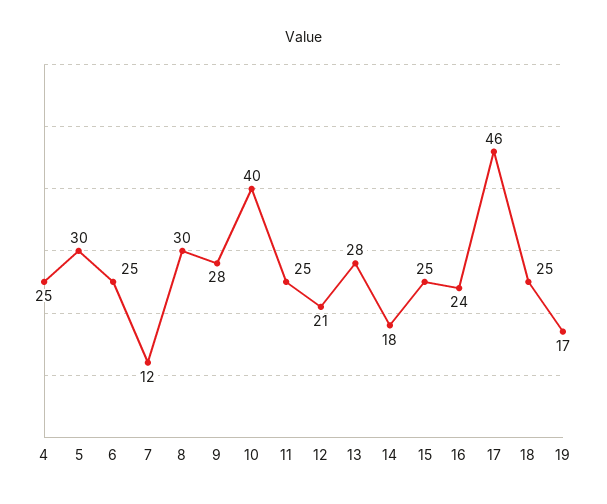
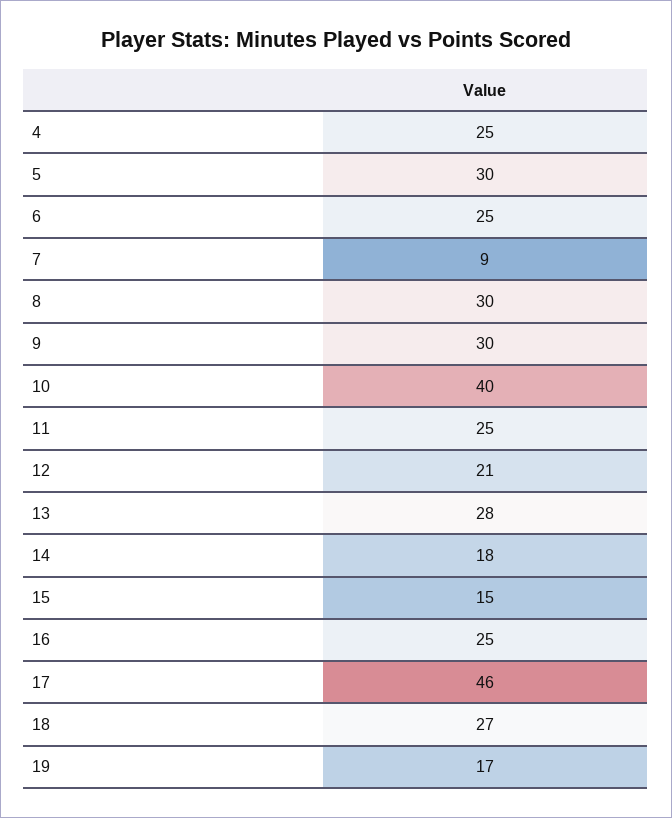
  {
    "4": 25,
    "5": 30,
    "6": 25,
-   "7": 12,
+   "7": 9,
    "8": 30,
-   "9": 28,
+   "9": 30,
    "10": 40,
    "11": 25,
    "12": 21,
    "13": 28,
    "14": 18,
-   "15": 25,
+   "15": 15,
-   "16": 24,
+   "16": 25,
    "17": 46,
-   "18": 25,
+   "18": 27,
    "19": 17
  }

